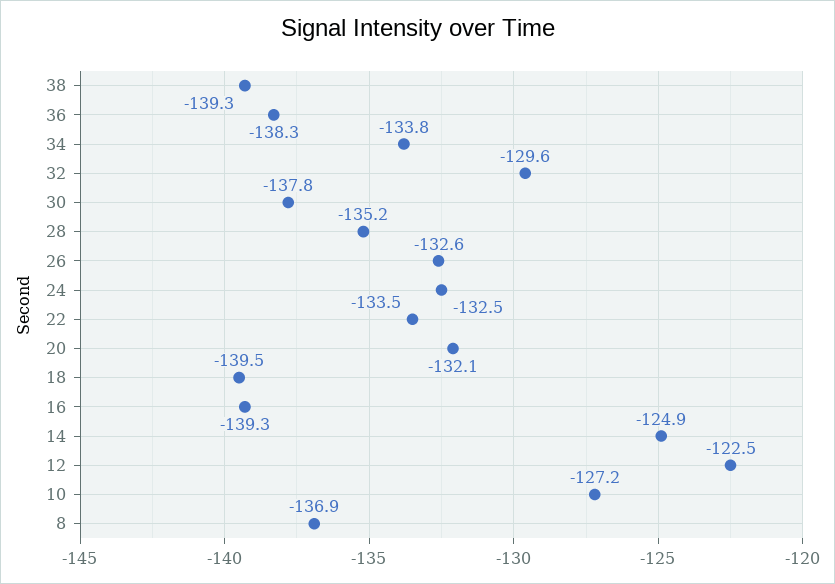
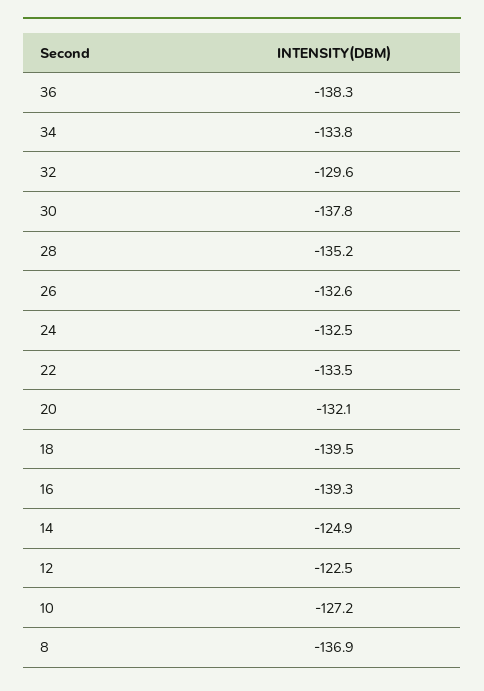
  {
-   "38": -139.3,
    "36": -138.3,
    "34": -133.8,
    "32": -129.6,
    "30": -137.8,
    "28": -135.2,
    "26": -132.6,
    "24": -132.5,
    "22": -133.5,
    "20": -132.1,
    "18": -139.5,
    "16": -139.3,
    "14": -124.9,
    "12": -122.5,
    "10": -127.2,
    "8": -136.9
  }

